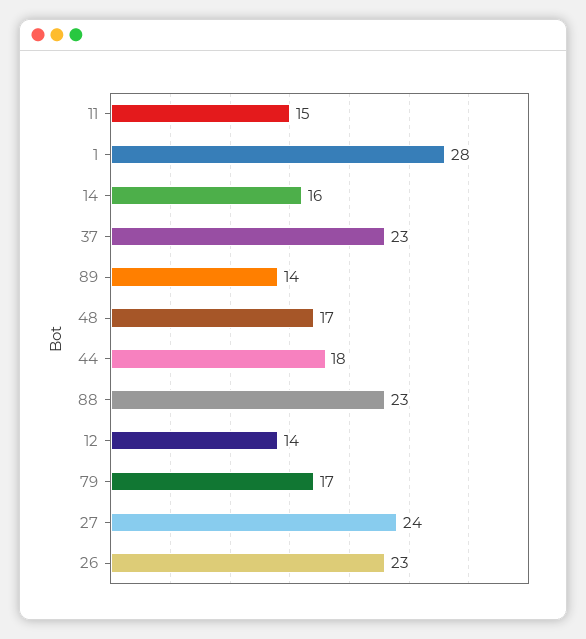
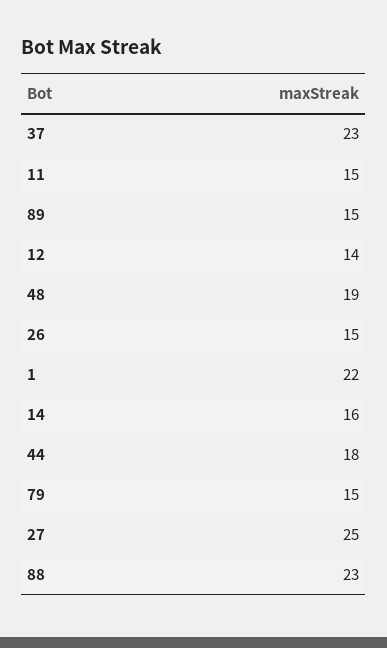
  {
    "11": 15,
-   "1": 28,
+   "1": 22,
    "14": 16,
    "37": 23,
-   "89": 14,
+   "89": 15,
-   "48": 17,
+   "48": 19,
    "44": 18,
    "88": 23,
    "12": 14,
-   "79": 17,
+   "79": 15,
-   "27": 24,
+   "27": 25,
-   "26": 23
+   "26": 15
  }

